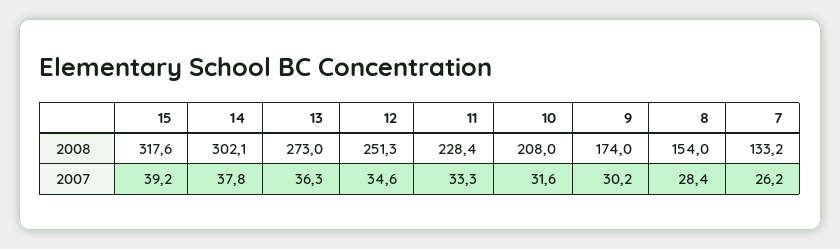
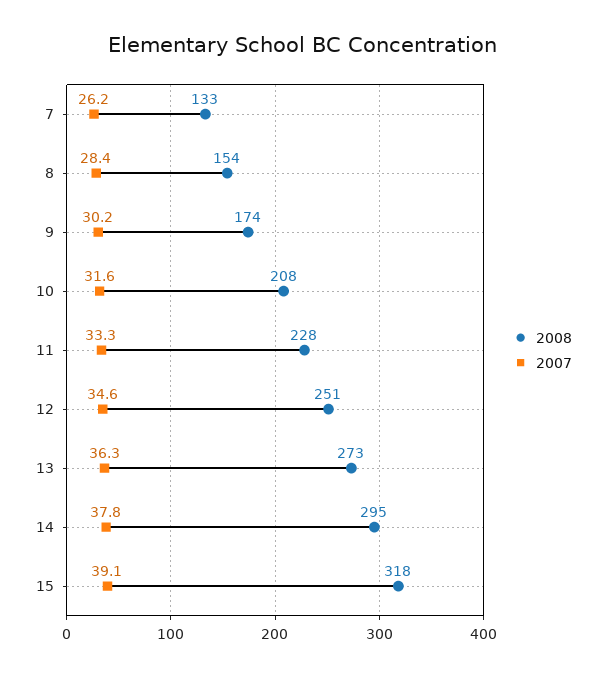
  {
    "2008": {
      "15": 317.6,
-     "14": 302.1,
+     "14": 295,
      "13": 273,
      "12": 251.3,
      "11": 228.4,
      "10": 208,
      "9": 174,
      "8": 154,
      "7": 133.2
    },
    "2007": {
-     "15": 39.2,
+     "15": 39.1,
      "14": 37.8,
      "13": 36.3,
      "12": 34.6,
      "11": 33.3,
      "10": 31.6,
      "9": 30.2,
      "8": 28.4,
      "7": 26.2
    }
  }

